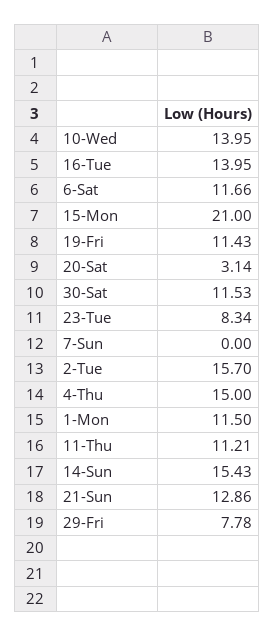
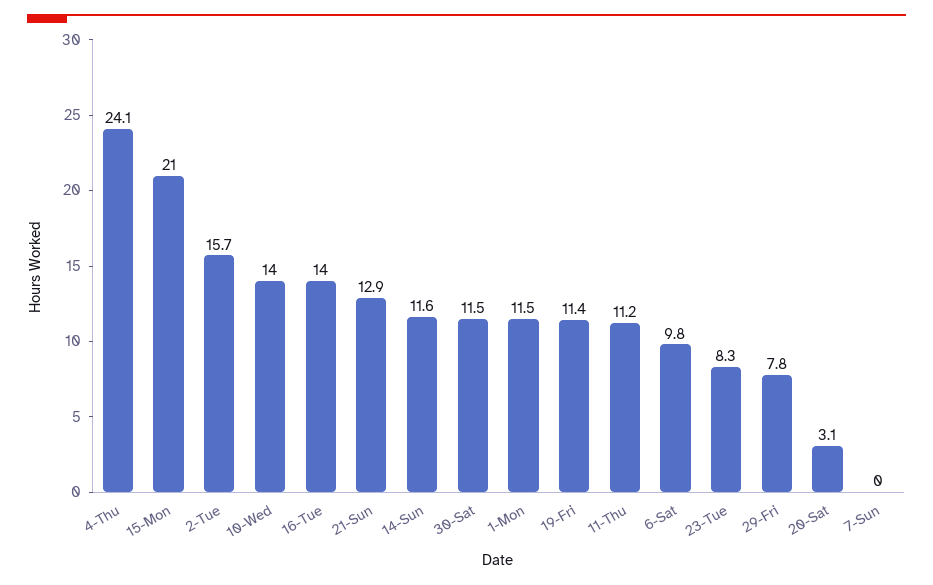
  {
    "10-Wed": 13.95,
    "16-Tue": 13.95,
-   "6-Sat": 11.66,
+   "6-Sat": 9.8,
    "15-Mon": 21,
    "19-Fri": 11.43,
    "20-Sat": 3.14,
    "30-Sat": 11.53,
    "23-Tue": 8.34,
    "7-Sun": 0,
    "2-Tue": 15.7,
-   "4-Thu": 15,
+   "4-Thu": 24.1,
    "1-Mon": 11.5,
    "11-Thu": 11.21,
-   "14-Sun": 15.43,
+   "14-Sun": 11.6,
    "21-Sun": 12.86,
    "29-Fri": 7.78
  }

